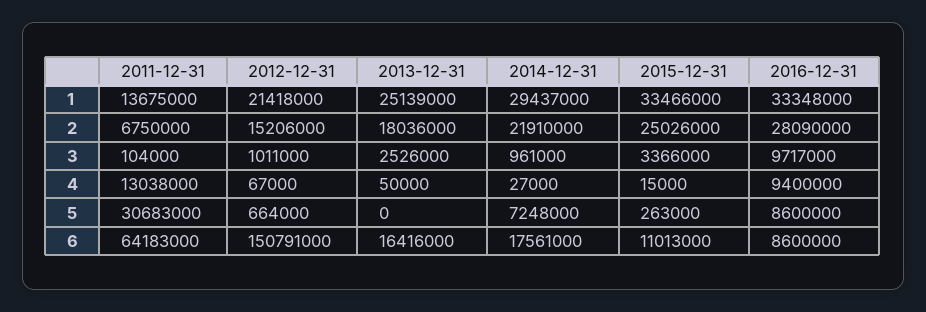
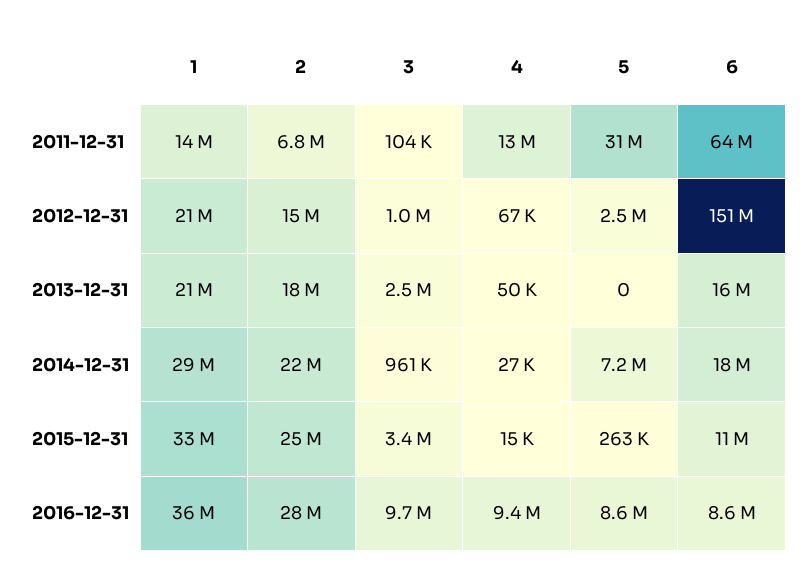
  {
    "2011-12-31": {
      "1": 13675000,
      "2": 6750000,
      "3": 104000,
      "4": 13038000,
      "5": 30683000,
      "6": 64183000
    },
    "2012-12-31": {
      "1": 21418000,
      "2": 15206000,
      "3": 1011000,
      "4": 67000,
-     "5": 664000,
+     "5": 2500000,
      "6": 150791000
    },
    "2013-12-31": {
-     "1": 25139000,
+     "1": 21000000,
      "2": 18036000,
      "3": 2526000,
      "4": 50000,
      "5": 0,
      "6": 16416000
    },
    "2014-12-31": {
      "1": 29437000,
      "2": 21910000,
      "3": 961000,
      "4": 27000,
      "5": 7248000,
      "6": 17561000
    },
    "2015-12-31": {
      "1": 33466000,
      "2": 25026000,
      "3": 3366000,
      "4": 15000,
      "5": 263000,
      "6": 11013000
    },
    "2016-12-31": {
-     "1": 33348000,
+     "1": 36000000,
      "2": 28090000,
      "3": 9717000,
      "4": 9400000,
      "5": 8600000,
      "6": 8600000
    }
  }

